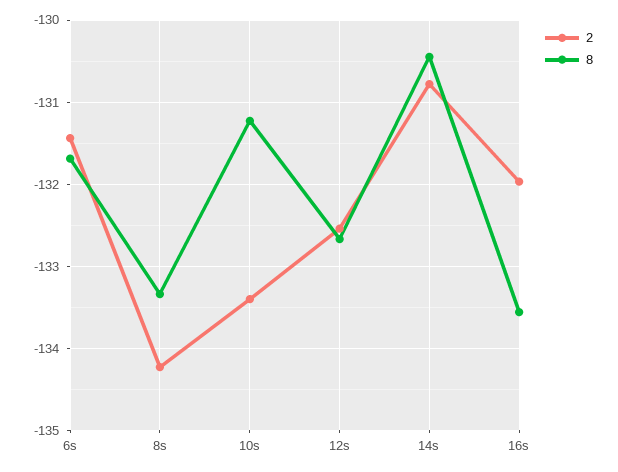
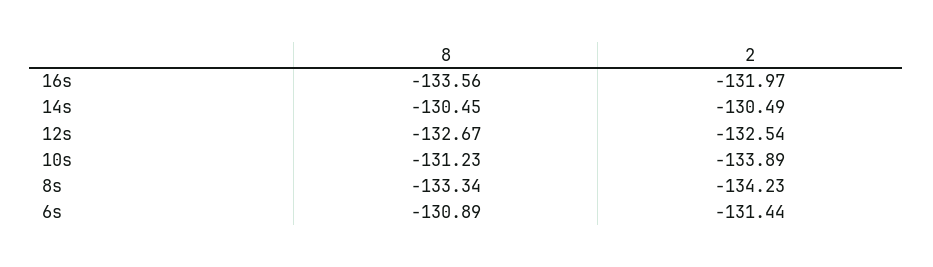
  {
    "2": {
      "6s": -131.44,
      "8s": -134.23,
-     "10s": -133.4,
+     "10s": -133.89,
      "12s": -132.54,
-     "14s": -130.8,
+     "14s": -130.49,
      "16s": -131.97
    },
    "8": {
-     "6s": -131.7,
+     "6s": -130.89,
      "8s": -133.34,
      "10s": -131.23,
      "12s": -132.67,
      "14s": -130.45,
      "16s": -133.56
    }
  }

